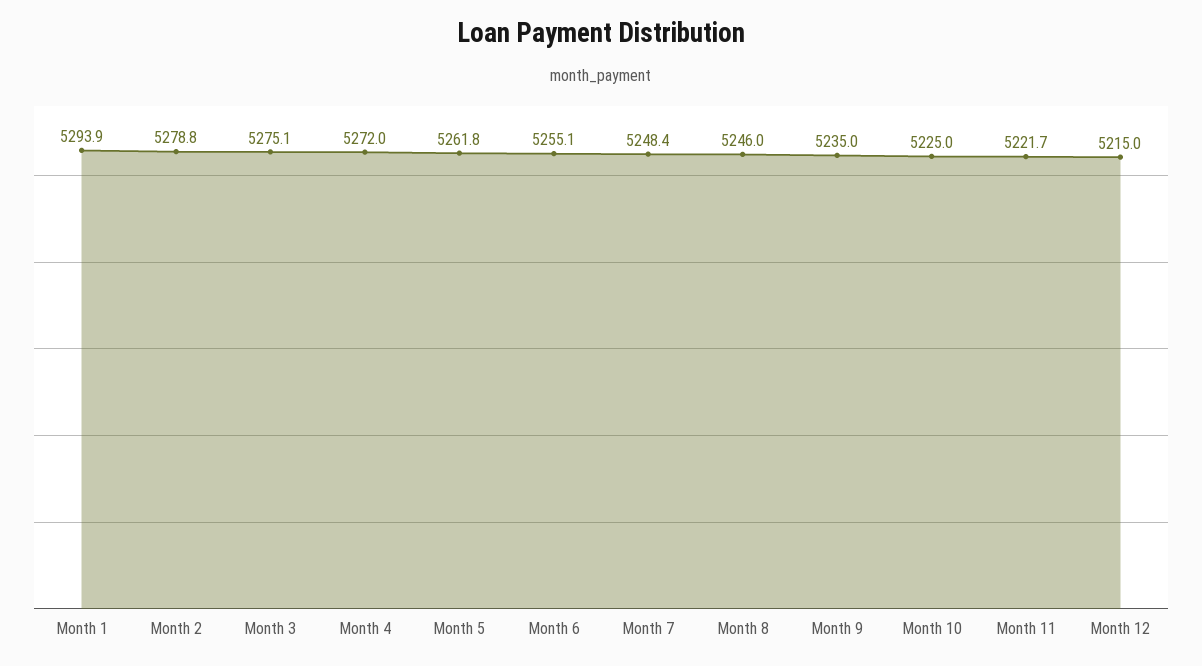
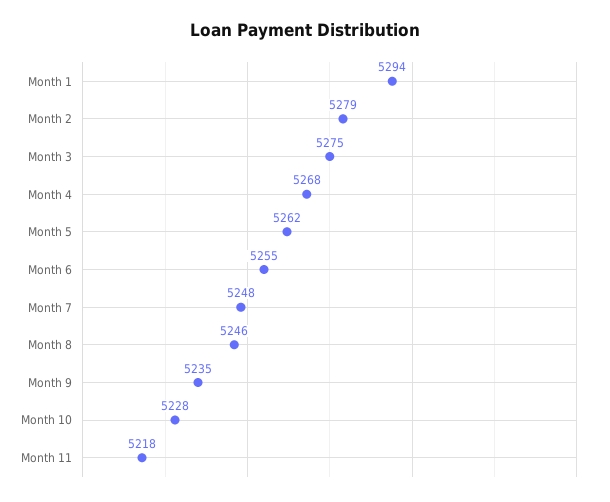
  {
    "Month 1": 5293.9,
    "Month 2": 5278.8,
    "Month 3": 5275.1,
-   "Month 4": 5272,
+   "Month 4": 5268,
    "Month 5": 5261.8,
    "Month 6": 5255.1,
    "Month 7": 5248.4,
    "Month 8": 5246,
    "Month 9": 5235,
-   "Month 10": 5225,
+   "Month 10": 5228,
-   "Month 11": 5221.7,
+   "Month 11": 5218
-   "Month 12": 5215
  }

